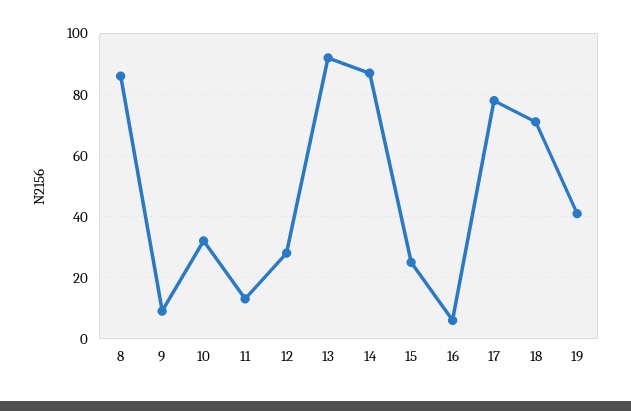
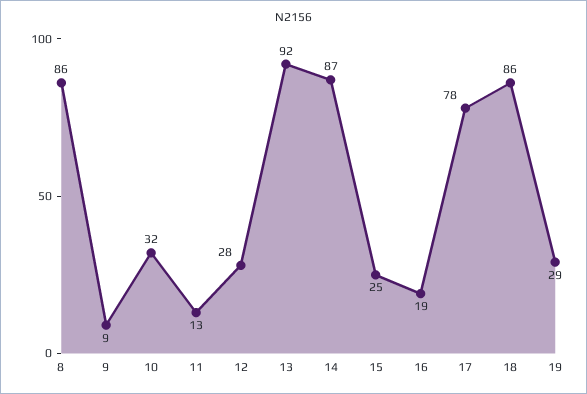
  {
    "8": 86,
    "9": 9,
    "10": 32,
    "11": 13,
    "12": 28,
    "13": 92,
    "14": 87,
    "15": 25,
-   "16": 5,
+   "16": 19,
    "17": 78,
-   "18": 70,
+   "18": 86,
-   "19": 40
+   "19": 29
  }

